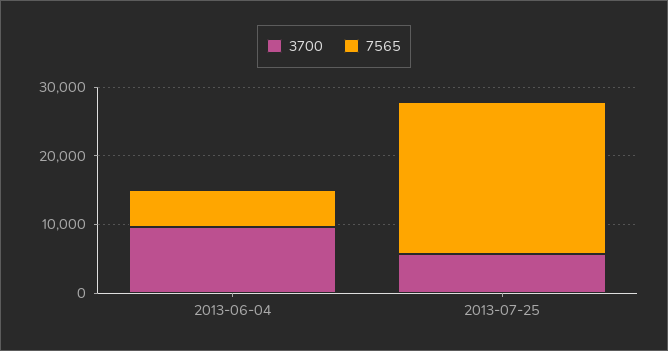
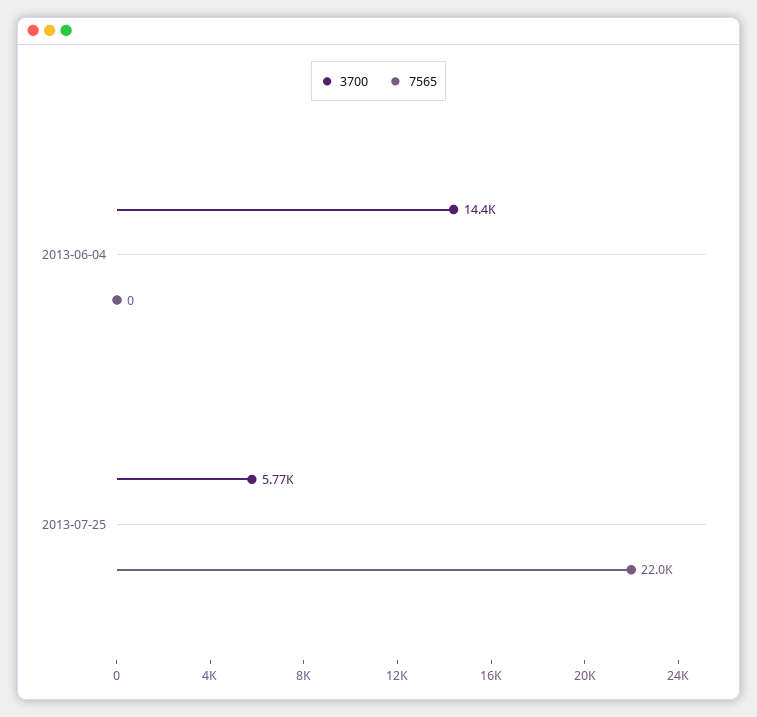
  {
    "3700": {
-     "2013-06-04": 10000,
+     "2013-06-04": 14400,
      "2013-07-25": 5770
    },
    "7565": {
-     "2013-06-04": 6000,
+     "2013-06-04": 0,
      "2013-07-25": 22000
    }
  }

